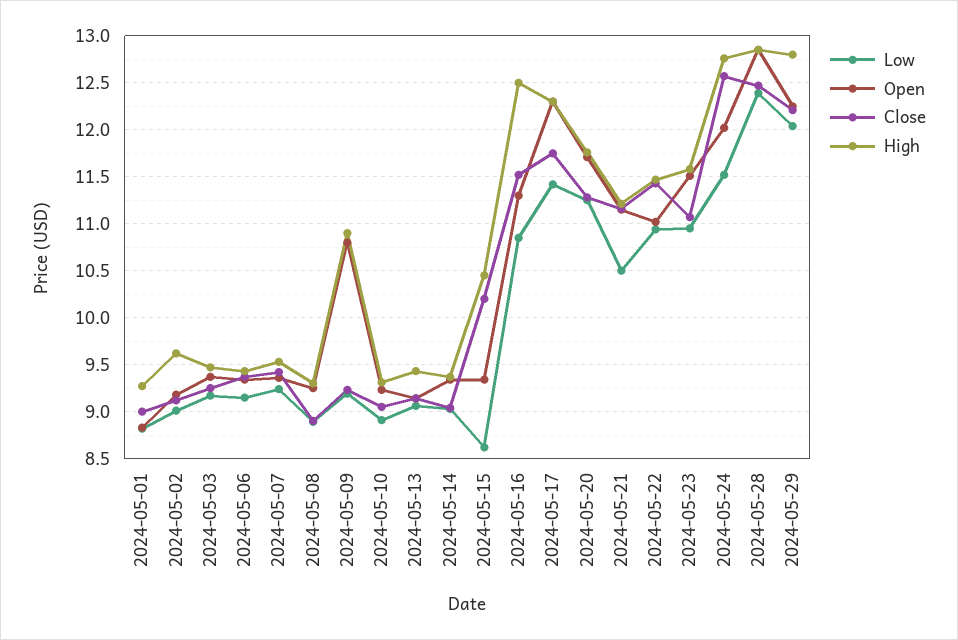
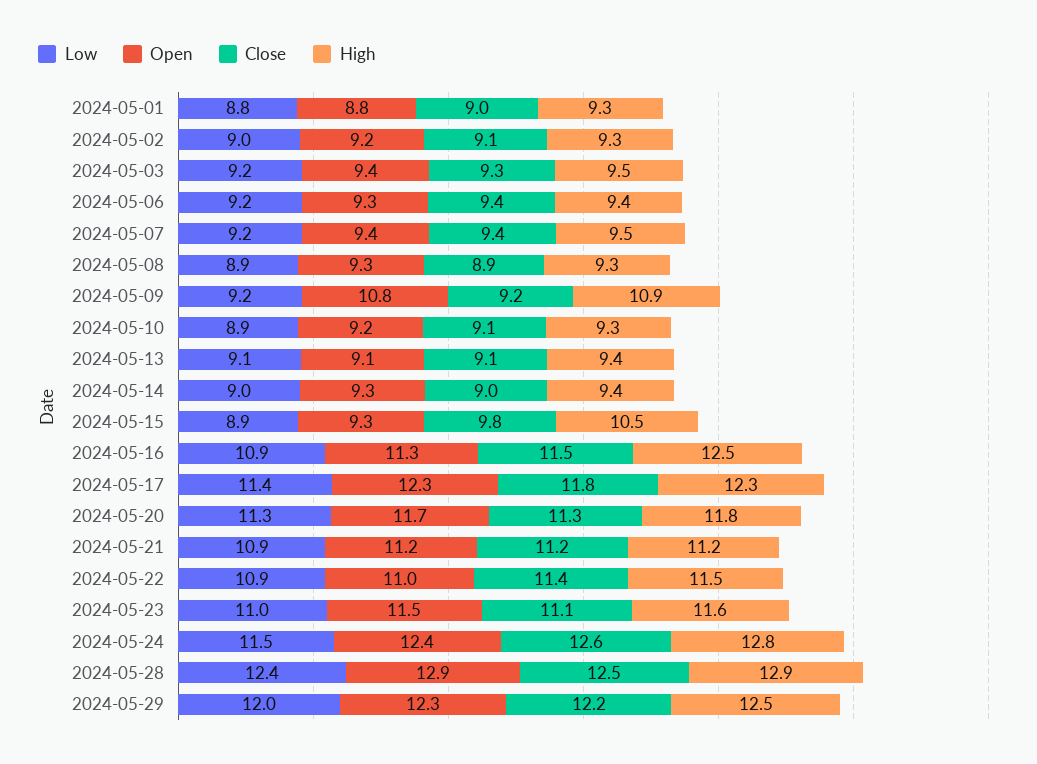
  {
    "Low": {
      "2024-05-01": 8.8,
      "2024-05-02": 9,
      "2024-05-03": 9.2,
      "2024-05-06": 9.2,
      "2024-05-07": 9.2,
      "2024-05-08": 8.9,
      "2024-05-09": 9.2,
      "2024-05-10": 8.9,
      "2024-05-13": 9.1,
      "2024-05-14": 9,
-     "2024-05-15": 8.6,
+     "2024-05-15": 8.9,
      "2024-05-16": 10.9,
      "2024-05-17": 11.4,
      "2024-05-20": 11.3,
-     "2024-05-21": 10.5,
+     "2024-05-21": 10.9,
      "2024-05-22": 10.9,
      "2024-05-23": 11,
      "2024-05-24": 11.5,
      "2024-05-28": 12.4,
      "2024-05-29": 12
    },
    "Open": {
      "2024-05-01": 8.8,
      "2024-05-02": 9.2,
      "2024-05-03": 9.4,
      "2024-05-06": 9.3,
      "2024-05-07": 9.4,
      "2024-05-08": 9.3,
      "2024-05-09": 10.8,
      "2024-05-10": 9.2,
      "2024-05-13": 9.1,
      "2024-05-14": 9.3,
      "2024-05-15": 9.3,
      "2024-05-16": 11.3,
      "2024-05-17": 12.3,
      "2024-05-20": 11.7,
      "2024-05-21": 11.2,
      "2024-05-22": 11,
      "2024-05-23": 11.5,
-     "2024-05-24": 12,
+     "2024-05-24": 12.4,
      "2024-05-28": 12.9,
      "2024-05-29": 12.3
    },
    "Close": {
      "2024-05-01": 9,
      "2024-05-02": 9.1,
      "2024-05-03": 9.3,
      "2024-05-06": 9.4,
      "2024-05-07": 9.4,
      "2024-05-08": 8.9,
      "2024-05-09": 9.2,
      "2024-05-10": 9.1,
      "2024-05-13": 9.1,
      "2024-05-14": 9,
-     "2024-05-15": 10.2,
+     "2024-05-15": 9.8,
      "2024-05-16": 11.5,
      "2024-05-17": 11.8,
      "2024-05-20": 11.3,
      "2024-05-21": 11.2,
      "2024-05-22": 11.4,
      "2024-05-23": 11.1,
      "2024-05-24": 12.6,
      "2024-05-28": 12.5,
      "2024-05-29": 12.2
    },
    "High": {
      "2024-05-01": 9.3,
-     "2024-05-02": 9.6,
+     "2024-05-02": 9.3,
      "2024-05-03": 9.5,
      "2024-05-06": 9.4,
      "2024-05-07": 9.5,
      "2024-05-08": 9.3,
      "2024-05-09": 10.9,
      "2024-05-10": 9.3,
      "2024-05-13": 9.4,
      "2024-05-14": 9.4,
      "2024-05-15": 10.5,
      "2024-05-16": 12.5,
      "2024-05-17": 12.3,
      "2024-05-20": 11.8,
      "2024-05-21": 11.2,
      "2024-05-22": 11.5,
      "2024-05-23": 11.6,
      "2024-05-24": 12.8,
      "2024-05-28": 12.9,
-     "2024-05-29": 12.8
+     "2024-05-29": 12.5
    }
  }

